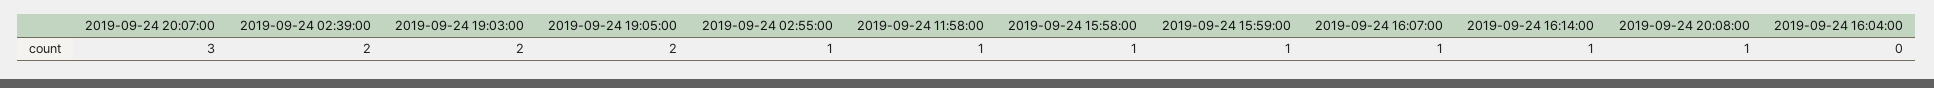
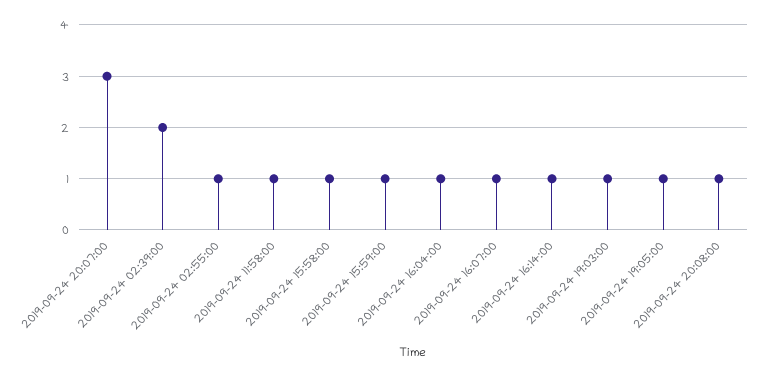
  {
    "2019-09-24 20:07:00": 3,
    "2019-09-24 02:39:00": 2,
-   "2019-09-24 19:03:00": 2,
+   "2019-09-24 19:03:00": 1,
-   "2019-09-24 19:05:00": 2,
+   "2019-09-24 19:05:00": 1,
    "2019-09-24 02:55:00": 1,
    "2019-09-24 11:58:00": 1,
    "2019-09-24 15:58:00": 1,
    "2019-09-24 15:59:00": 1,
    "2019-09-24 16:07:00": 1,
    "2019-09-24 16:14:00": 1,
    "2019-09-24 20:08:00": 1,
-   "2019-09-24 16:04:00": 0
+   "2019-09-24 16:04:00": 1
  }

